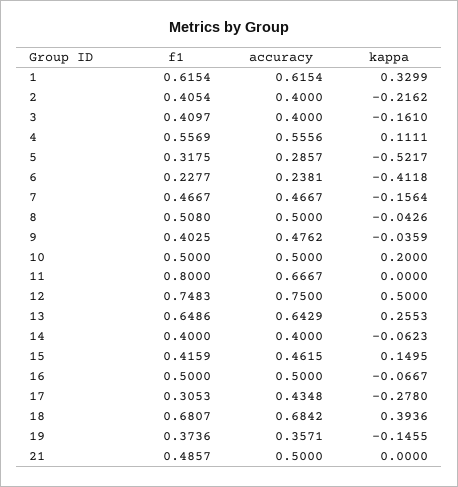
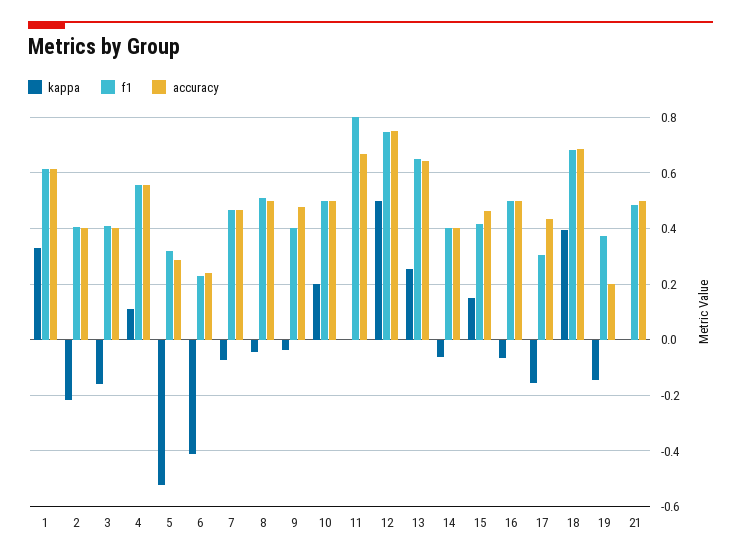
  {
    "f1": {
      "1": 0.6154,
      "2": 0.4054,
      "3": 0.4097,
      "4": 0.5569,
      "5": 0.3175,
      "6": 0.2277,
      "7": 0.4667,
      "8": 0.508,
      "9": 0.4025,
      "10": 0.5,
      "11": 0.8,
      "12": 0.7483,
      "13": 0.6486,
      "14": 0.4,
      "15": 0.4159,
      "16": 0.5,
      "17": 0.3053,
      "18": 0.6807,
      "19": 0.3736,
      "21": 0.4857
    },
    "accuracy": {
      "1": 0.6154,
      "2": 0.4,
      "3": 0.4,
      "4": 0.5556,
      "5": 0.2857,
      "6": 0.2381,
      "7": 0.4667,
      "8": 0.5,
      "9": 0.4762,
      "10": 0.5,
      "11": 0.6667,
      "12": 0.75,
      "13": 0.6429,
      "14": 0.4,
      "15": 0.4615,
      "16": 0.5,
      "17": 0.4348,
      "18": 0.6842,
-     "19": 0.3571,
+     "19": 0.2,
      "21": 0.5
    },
    "kappa": {
      "1": 0.3299,
      "2": -0.2162,
      "3": -0.161,
      "4": 0.1111,
      "5": -0.5217,
      "6": -0.4118,
-     "7": -0.1564,
+     "7": -0.075,
      "8": -0.0426,
      "9": -0.0359,
      "10": 0.2,
      "11": 0,
      "12": 0.5,
      "13": 0.2553,
      "14": -0.0623,
      "15": 0.1495,
      "16": -0.0667,
-     "17": -0.278,
+     "17": -0.15,
      "18": 0.3936,
      "19": -0.1455,
      "21": 0
    }
  }

